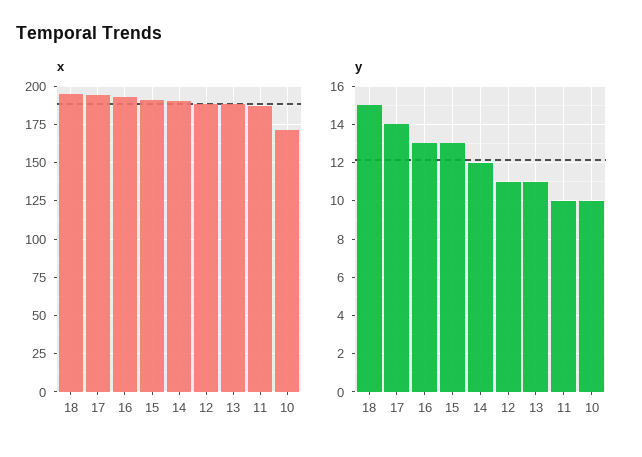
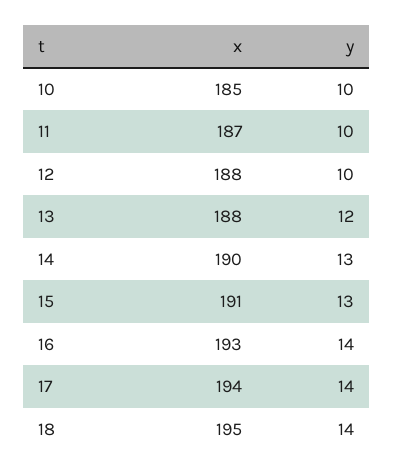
  {
    "x": {
      "18": 195,
      "17": 194,
      "16": 193,
      "15": 191,
      "14": 190,
      "12": 188,
      "13": 188,
      "11": 187,
-     "10": 170
+     "10": 185
    },
    "y": {
-     "18": 15,
+     "18": 14,
      "17": 14,
-     "16": 13,
+     "16": 14,
      "15": 13,
-     "14": 12,
+     "14": 13,
-     "12": 11,
+     "12": 10,
-     "13": 11,
+     "13": 12,
      "11": 10,
      "10": 10
    }
  }

